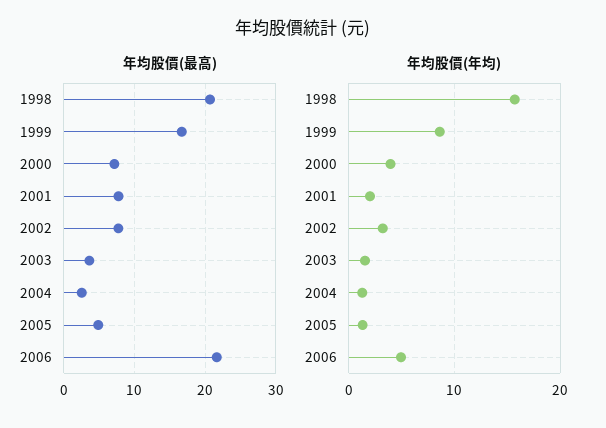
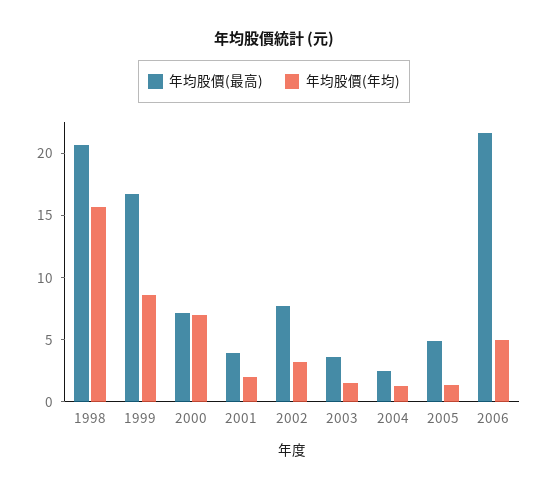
  {
    "年均股價(最高)": {
      "1998": 21,
      "1999": 17,
      "2000": 7,
-     "2001": 8,
+     "2001": 4,
      "2002": 8,
      "2003": 4,
      "2004": 3,
      "2005": 5,
      "2006": 22
    },
    "年均股價(年均)": {
      "1998": 16,
      "1999": 9,
-     "2000": 4,
+     "2000": 7,
      "2001": 2,
      "2002": 3,
      "2003": 2,
      "2004": 1,
      "2005": 1,
      "2006": 5
    }
  }

